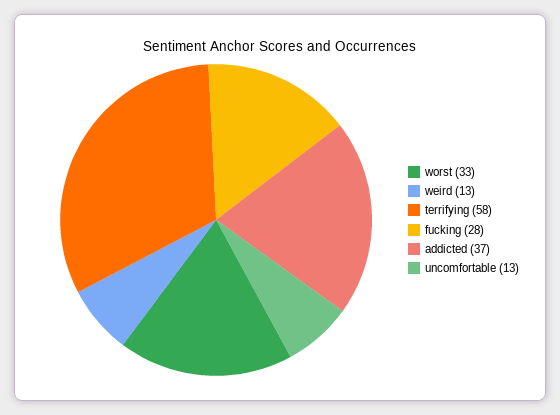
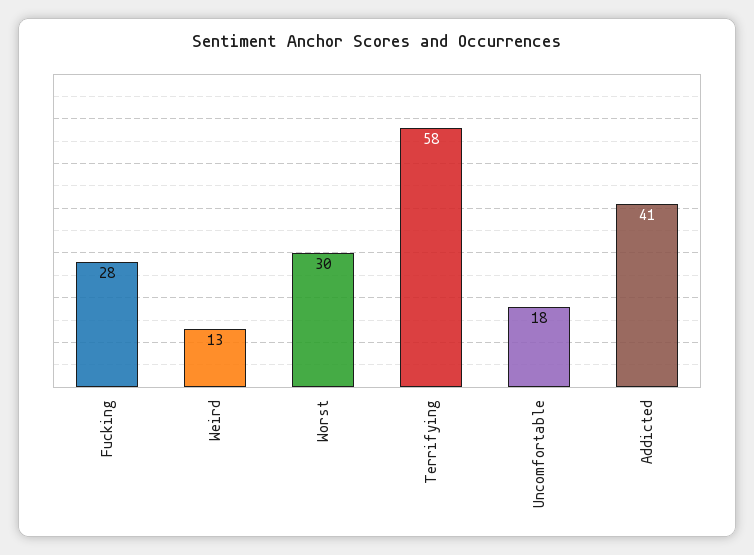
  {
-   "worst": 33,
+   "worst": 30,
    "weird": 13,
    "terrifying": 58,
    "fucking": 28,
-   "addicted": 37,
+   "addicted": 41,
-   "uncomfortable": 13
+   "uncomfortable": 18
  }

